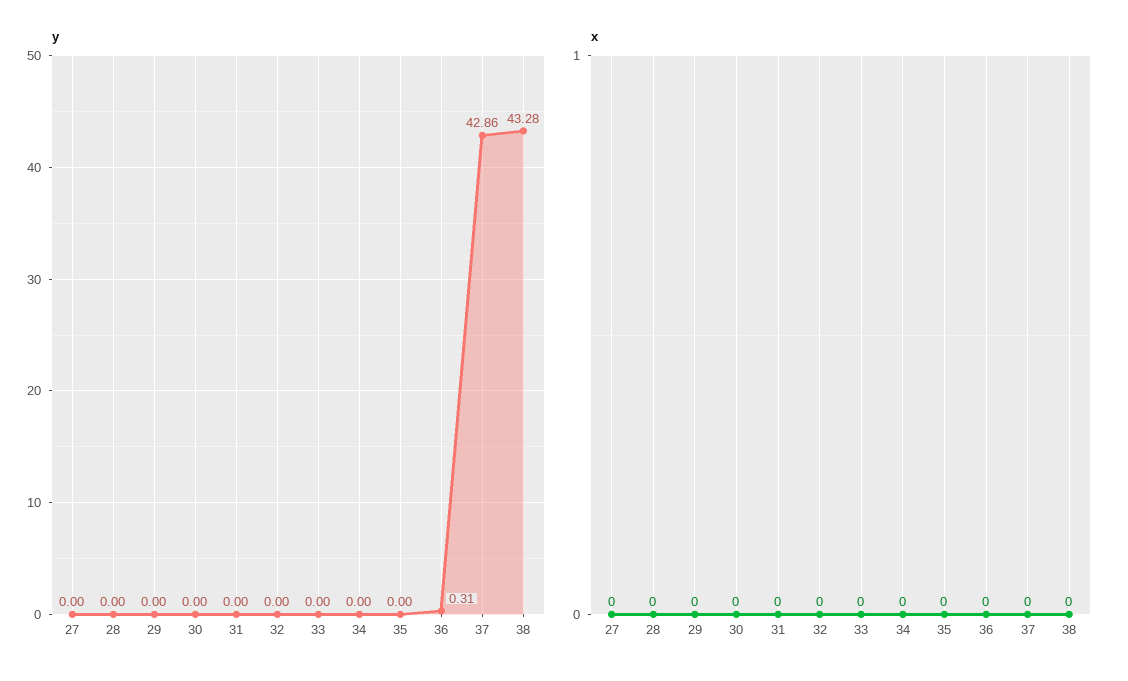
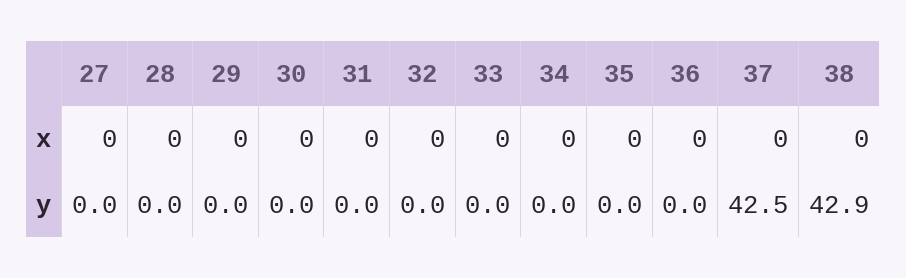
  {
    "y": {
      "27": 0,
      "28": 0,
      "29": 0,
      "30": 0,
      "31": 0,
      "32": 0,
      "33": 0,
      "34": 0,
      "35": 0,
-     "36": 0.31,
+     "36": 0,
-     "37": 42.86,
+     "37": 42.5,
-     "38": 43.28
+     "38": 42.9
    },
    "x": {
      "27": 0,
      "28": 0,
      "29": 0,
      "30": 0,
      "31": 0,
      "32": 0,
      "33": 0,
      "34": 0,
      "35": 0,
      "36": 0,
      "37": 0,
      "38": 0
    }
  }

